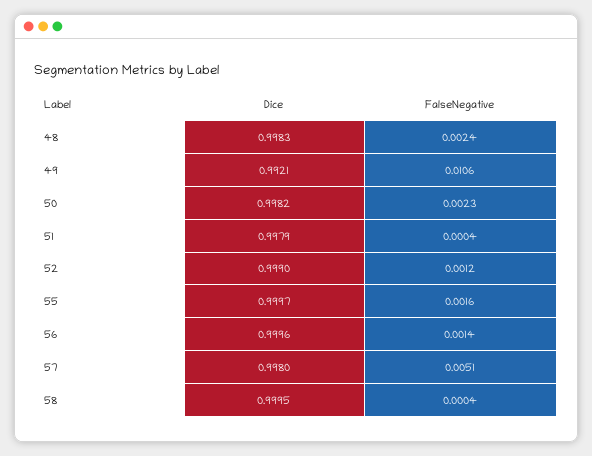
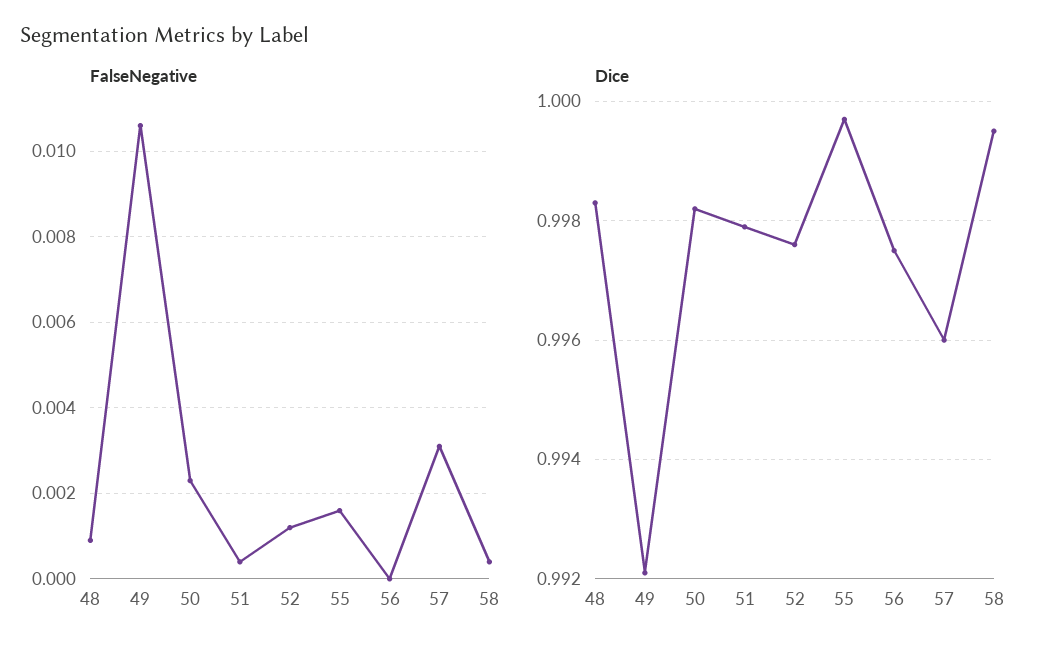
  {
    "Dice": {
      "48": 0.9983,
      "49": 0.9921,
      "50": 0.9982,
      "51": 0.9979,
-     "52": 0.999,
+     "52": 0.9975,
      "55": 0.9997,
-     "56": 0.9996,
+     "56": 0.9975,
-     "57": 0.998,
+     "57": 0.996,
      "58": 0.9995
    },
    "FalseNegative": {
-     "48": 0.0024,
+     "48": 0.001,
      "49": 0.0106,
      "50": 0.0023,
      "51": 0.0004,
      "52": 0.0012,
      "55": 0.0016,
-     "56": 0.0014,
+     "56": 0,
-     "57": 0.0051,
+     "57": 0.003,
      "58": 0.0004
    }
  }

